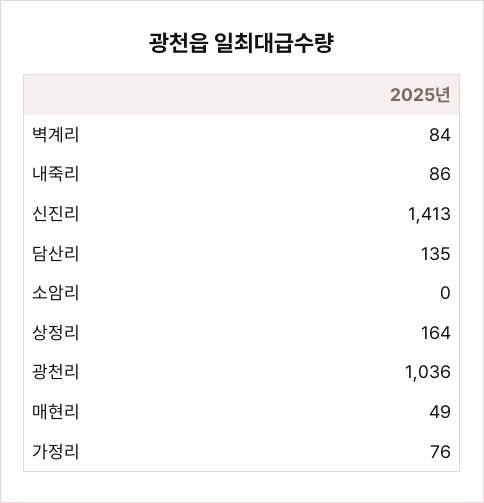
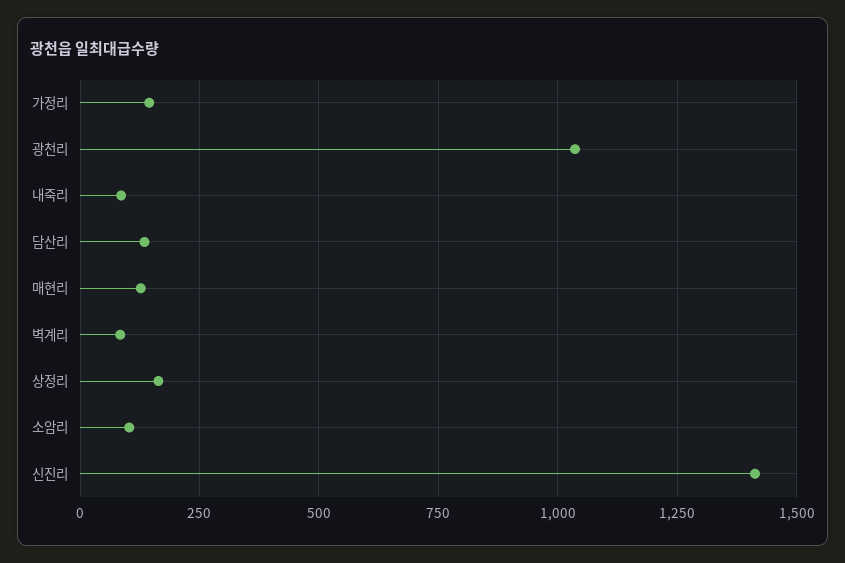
  {
    "벽계리": 84,
    "내죽리": 86,
    "신진리": 1413,
    "담산리": 135,
-   "소암리": 0,
+   "소암리": 100,
    "상정리": 164,
    "광천리": 1036,
-   "매현리": 49,
+   "매현리": 125,
-   "가정리": 76
+   "가정리": 150
  }

